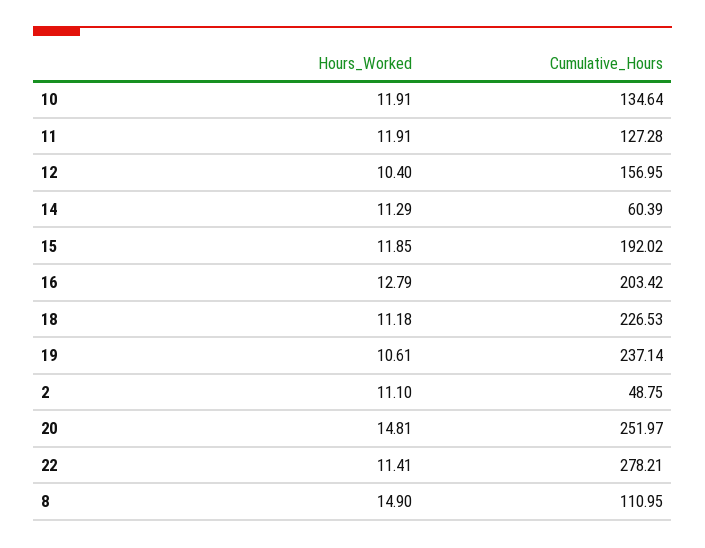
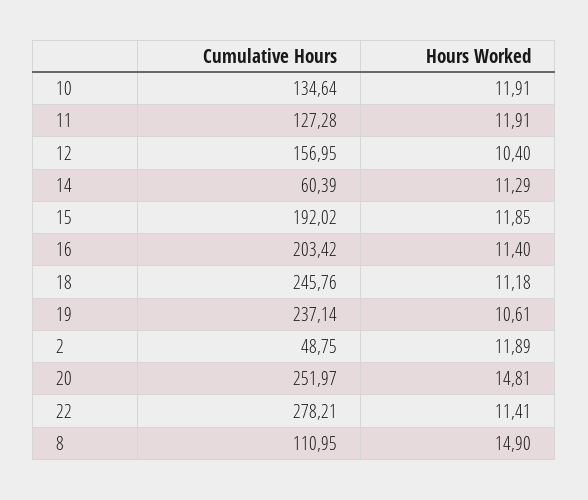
  {
    "Hours_Worked": {
      "10": 11.91,
      "11": 11.91,
      "12": 10.4,
      "14": 11.29,
      "15": 11.85,
-     "16": 12.79,
+     "16": 11.4,
      "18": 11.18,
      "19": 10.61,
-     "2": 11.1,
+     "2": 11.89,
      "20": 14.81,
      "22": 11.41,
      "8": 14.9
    },
    "Cumulative_Hours": {
      "10": 134.64,
      "11": 127.28,
      "12": 156.95,
      "14": 60.39,
      "15": 192.02,
      "16": 203.42,
-     "18": 226.53,
+     "18": 245.76,
      "19": 237.14,
      "2": 48.75,
      "20": 251.97,
      "22": 278.21,
      "8": 110.95
    }
  }

